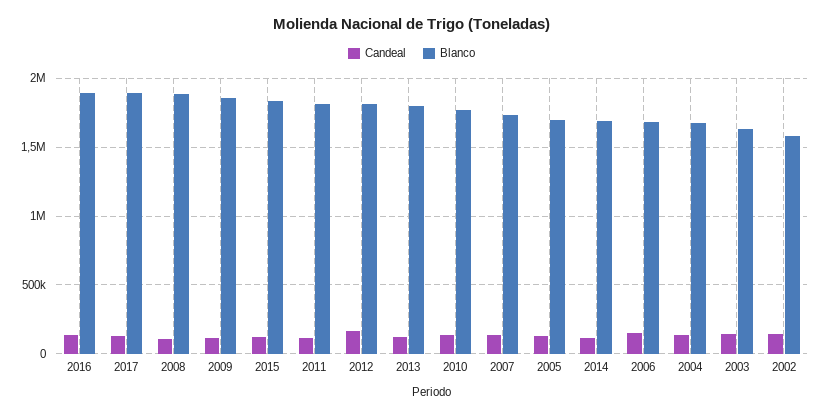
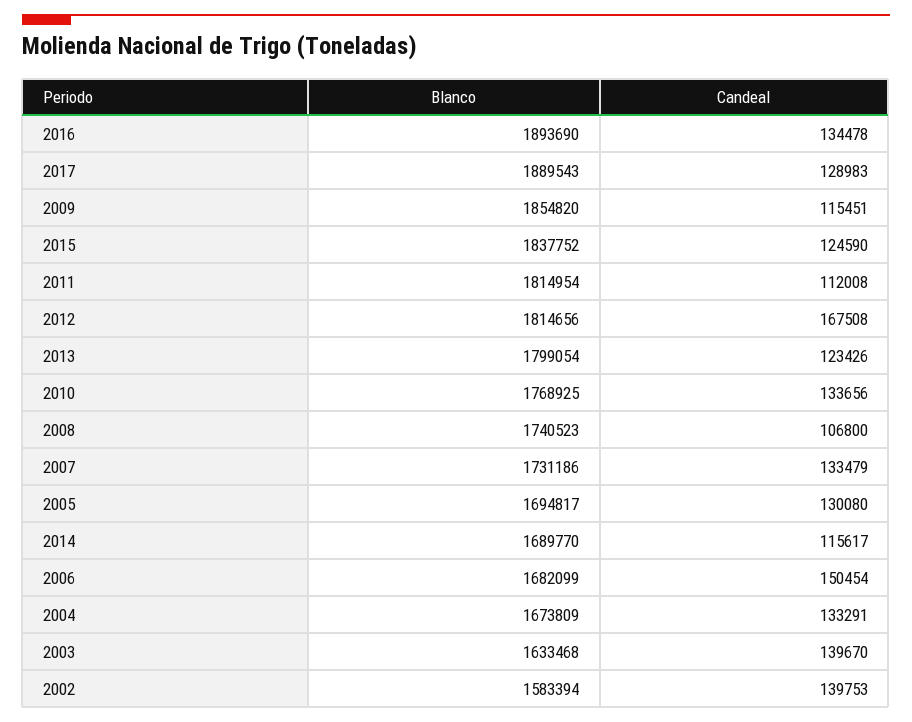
  {
    "Candeal": {
      "2016": 134478,
      "2017": 128983,
      "2008": 106800,
      "2009": 115451,
      "2015": 124590,
      "2011": 112008,
      "2012": 167508,
      "2013": 123426,
      "2010": 133656,
      "2007": 133479,
      "2005": 130080,
      "2014": 115617,
      "2006": 150454,
      "2004": 133291,
      "2003": 139670,
      "2002": 139753
    },
    "Blanco": {
      "2016": 1893690,
      "2017": 1889543,
-     "2008": 1900000,
+     "2008": 1740523,
      "2009": 1854820,
      "2015": 1837752,
      "2011": 1814954,
      "2012": 1814656,
      "2013": 1799054,
      "2010": 1768925,
      "2007": 1731186,
      "2005": 1694817,
      "2014": 1689770,
      "2006": 1682099,
      "2004": 1673809,
      "2003": 1633468,
      "2002": 1583394
    }
  }

